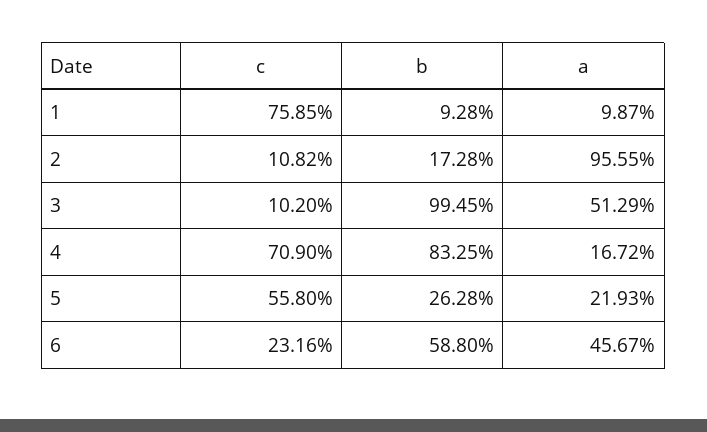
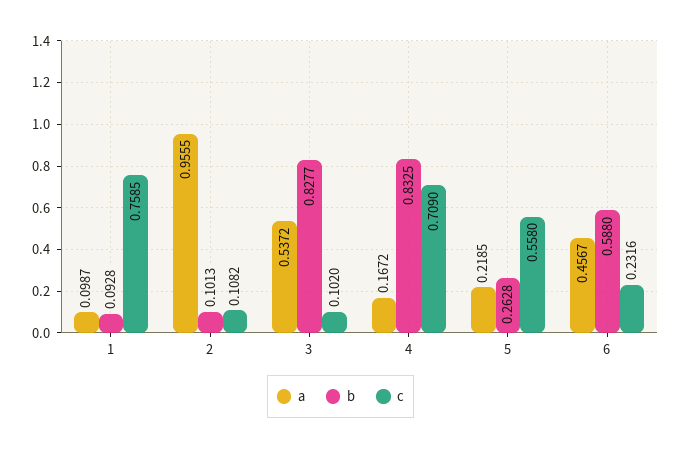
  {
    "c": {
      "1": 0.7585,
      "2": 0.1082,
      "3": 0.102,
      "4": 0.709,
      "5": 0.558,
      "6": 0.2316
    },
    "b": {
      "1": 0.0928,
-     "2": 0.1728,
+     "2": 0.1013,
-     "3": 0.9945,
+     "3": 0.8277,
      "4": 0.8325,
      "5": 0.2628,
      "6": 0.588
    },
    "a": {
      "1": 0.0987,
      "2": 0.9555,
-     "3": 0.5129,
+     "3": 0.5372,
      "4": 0.1672,
-     "5": 0.2193,
+     "5": 0.2185,
      "6": 0.4567
    }
  }

